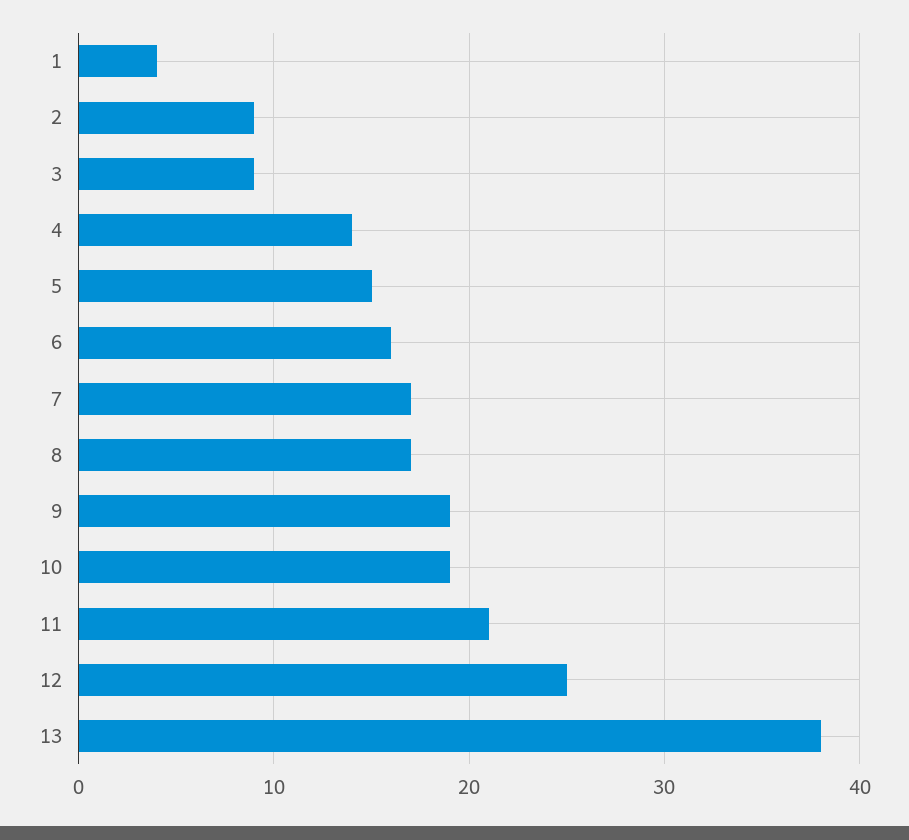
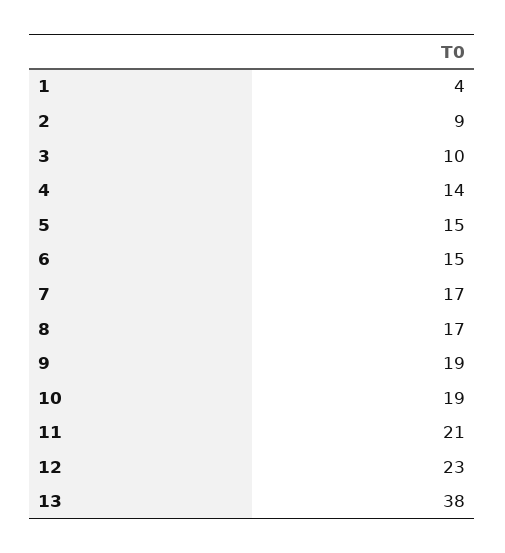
  {
    "1": 4,
    "2": 9,
-   "3": 9,
+   "3": 10,
    "4": 14,
    "5": 15,
-   "6": 16,
+   "6": 15,
    "7": 17,
    "8": 17,
    "9": 19,
    "10": 19,
    "11": 21,
-   "12": 25,
+   "12": 23,
    "13": 38
  }

